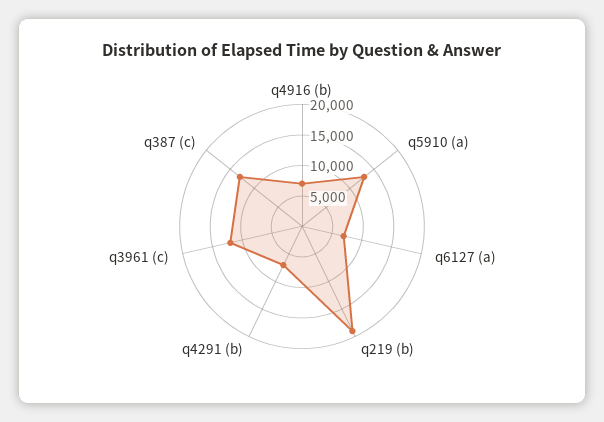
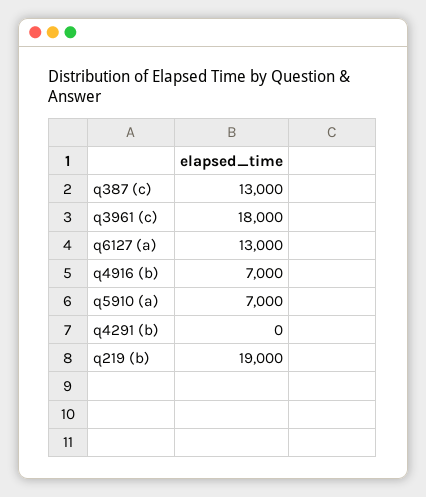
  {
    "q4916 (b)": 7000,
-   "q5910 (a)": 12500,
+   "q5910 (a)": 7000,
-   "q6127 (a)": 7500,
+   "q6127 (a)": 13000,
    "q219 (b)": 19000,
-   "q4291 (b)": 7500,
+   "q4291 (b)": 0,
-   "q3961 (c)": 12500,
+   "q3961 (c)": 18000,
    "q387 (c)": 13000
  }

